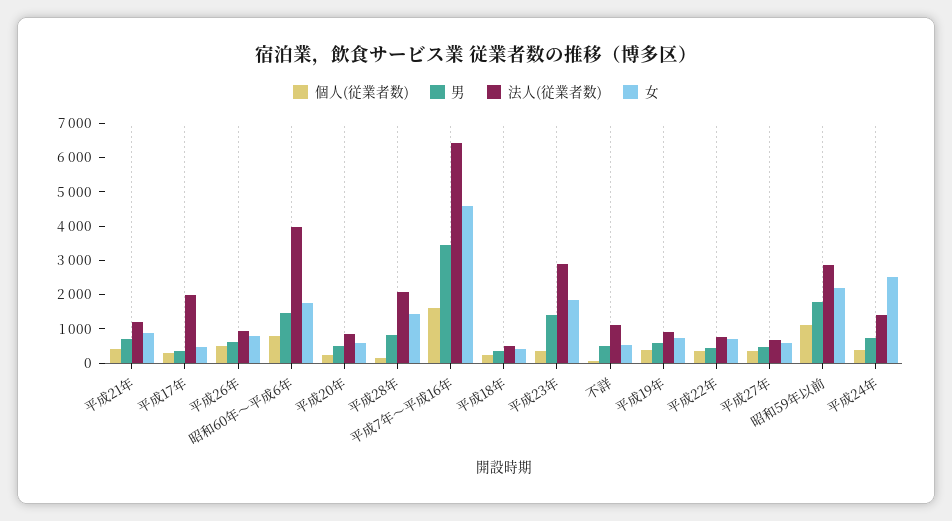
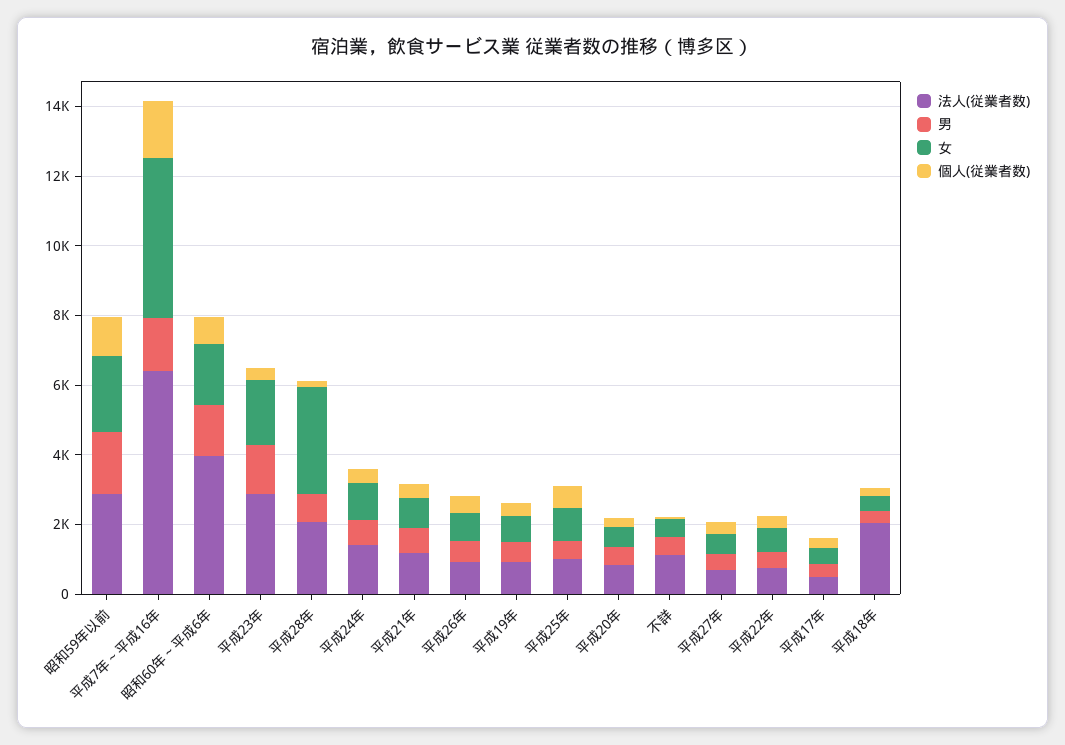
  {
    "個人(従業者数)": {
      "平成21年": 500,
      "平成17年": 250,
      "平成26年": 500,
      "昭和60年～平成6年": 750,
      "平成20年": 250,
      "平成28年": 250,
      "平成7年～平成16年": 1500,
      "平成18年": 250,
      "平成23年": 250,
      "不詳": 0,
      "平成19年": 500,
      "平成22年": 250,
      "平成27年": 250,
      "昭和59年以前": 1000,
-     "平成24年": 500
+     "平成24年": 500,
+     "平成25年": 500
    },
    "男": {
      "平成21年": 750,
      "平成17年": 250,
      "平成26年": 500,
      "昭和60年～平成6年": 1500,
      "平成20年": 500,
      "平成28年": 750,
-     "平成7年～平成16年": 3500,
+     "平成7年～平成16年": 1500,
      "平成18年": 250,
      "平成23年": 1500,
      "不詳": 500,
      "平成19年": 500,
      "平成22年": 500,
      "平成27年": 500,
      "昭和59年以前": 1750,
-     "平成24年": 750
+     "平成24年": 750,
+     "平成25年": 500
    },
    "法人(従業者数)": {
      "平成21年": 1250,
-     "平成17年": 2000,
+     "平成17年": 500,
      "平成26年": 1000,
      "昭和60年～平成6年": 4000,
      "平成20年": 750,
      "平成28年": 2000,
      "平成7年～平成16年": 6500,
-     "平成18年": 500,
+     "平成18年": 2000,
      "平成23年": 3000,
      "不詳": 1250,
      "平成19年": 1000,
      "平成22年": 750,
      "平成27年": 750,
      "昭和59年以前": 2750,
-     "平成24年": 1500
+     "平成24年": 1500,
+     "平成25年": 1000
    },
    "女": {
      "平成21年": 1000,
      "平成17年": 500,
      "平成26年": 750,
      "昭和60年～平成6年": 1750,
      "平成20年": 500,
-     "平成28年": 1500,
+     "平成28年": 3000,
      "平成7年～平成16年": 4500,
      "平成18年": 500,
      "平成23年": 1750,
      "不詳": 500,
      "平成19年": 750,
      "平成22年": 750,
      "平成27年": 500,
      "昭和59年以前": 2250,
-     "平成24年": 2500
+     "平成24年": 1000,
+     "平成25年": 1000
    }
  }

